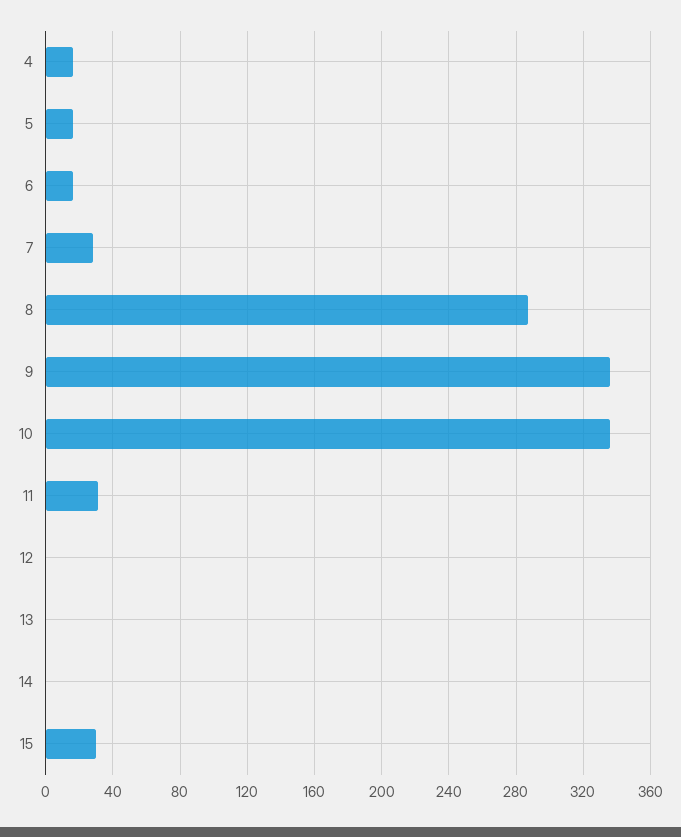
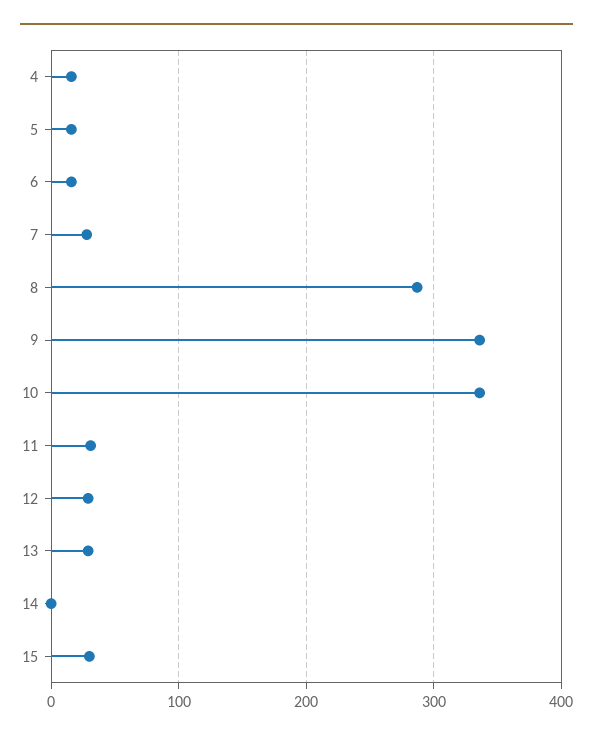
  {
    "4": 15,
    "5": 15,
    "6": 15,
    "7": 30,
    "8": 285,
    "9": 335,
    "10": 335,
    "11": 30,
-   "12": 0,
+   "12": 30,
-   "13": 0,
+   "13": 30,
    "14": 0,
    "15": 30
  }

